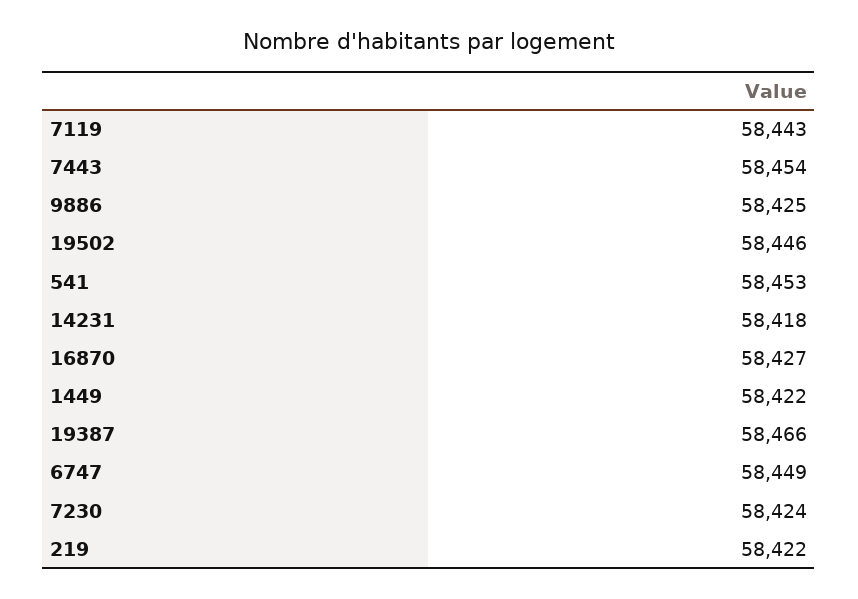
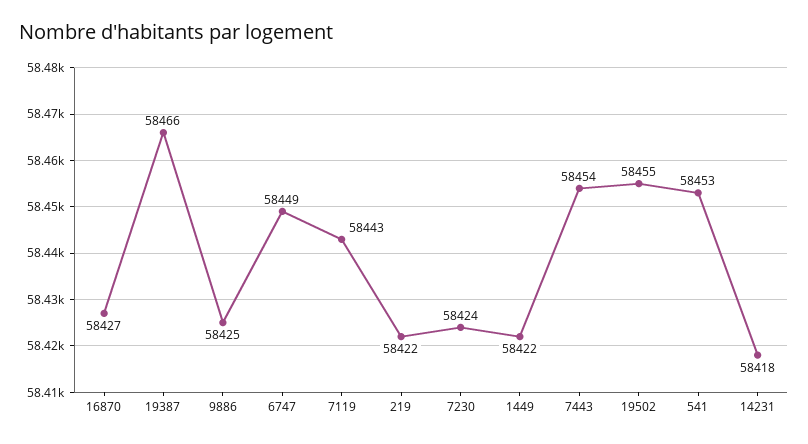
  {
    "7119": 58443,
    "7443": 58454,
    "9886": 58425,
-   "19502": 58446,
+   "19502": 58455,
    "541": 58453,
    "14231": 58418,
    "16870": 58427,
    "1449": 58422,
    "19387": 58466,
    "6747": 58449,
    "7230": 58424,
    "219": 58422
  }

